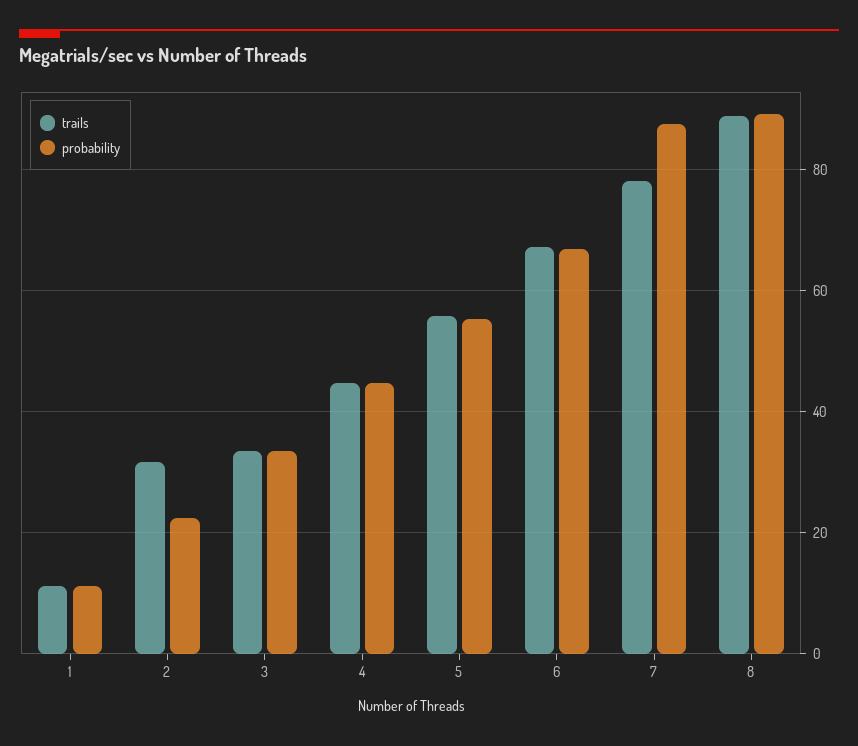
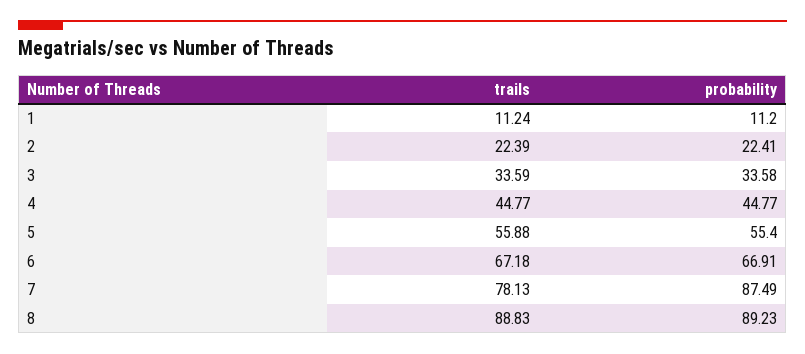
  {
    "trails": {
      "1": 11.24,
-     "2": 32,
+     "2": 22.39,
      "3": 33.59,
      "4": 44.77,
      "5": 55.88,
      "6": 67.18,
      "7": 78.13,
      "8": 88.83
    },
    "probability": {
      "1": 11.2,
      "2": 22.41,
      "3": 33.58,
      "4": 44.77,
      "5": 55.4,
      "6": 66.91,
      "7": 87.49,
      "8": 89.23
    }
  }

